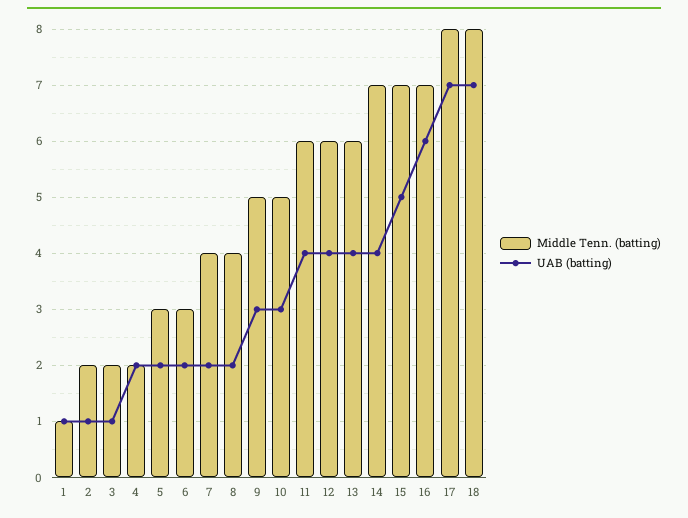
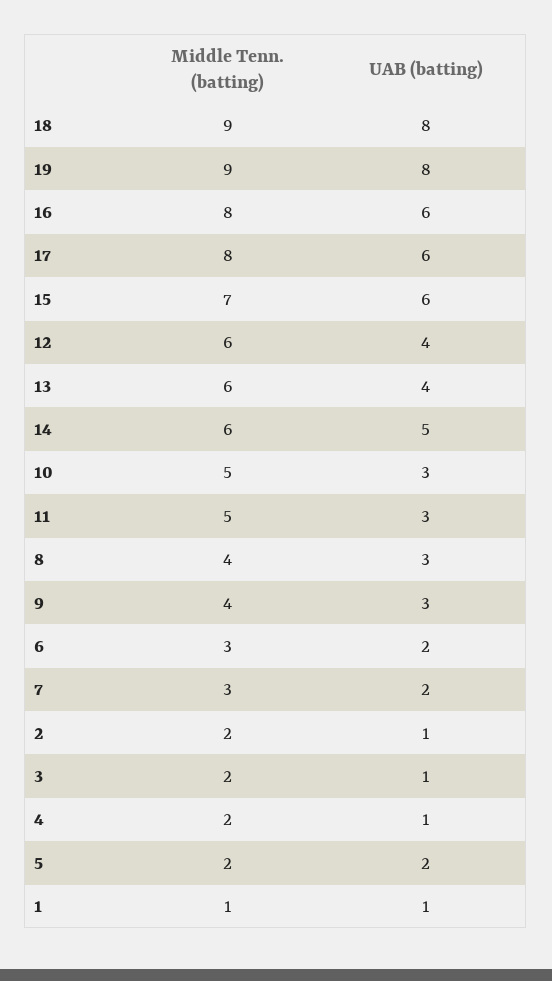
  {
    "Middle Tenn. (batting)": {
      "1": 1,
      "2": 2,
      "3": 2,
      "4": 2,
-     "5": 3,
+     "5": 2,
      "6": 3,
-     "7": 4,
+     "7": 3,
      "8": 4,
-     "9": 5,
+     "9": 4,
      "10": 5,
-     "11": 6,
+     "11": 5,
      "12": 6,
      "13": 6,
-     "14": 7,
+     "14": 6,
      "15": 7,
-     "16": 7,
+     "16": 8,
      "17": 8,
-     "18": 8
+     "18": 9,
+     "19": 9
    },
    "UAB (batting)": {
      "1": 1,
      "2": 1,
      "3": 1,
-     "4": 2,
+     "4": 1,
      "5": 2,
      "6": 2,
      "7": 2,
-     "8": 2,
+     "8": 3,
      "9": 3,
      "10": 3,
-     "11": 4,
+     "11": 3,
      "12": 4,
      "13": 4,
-     "14": 4,
+     "14": 5,
-     "15": 5,
+     "15": 6,
      "16": 6,
-     "17": 7,
+     "17": 6,
-     "18": 7
+     "18": 8,
+     "19": 8
    }
  }

